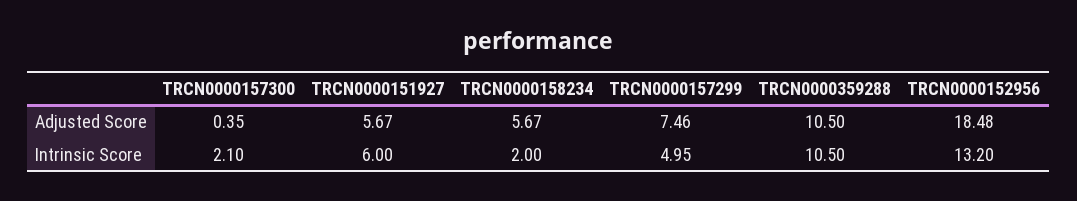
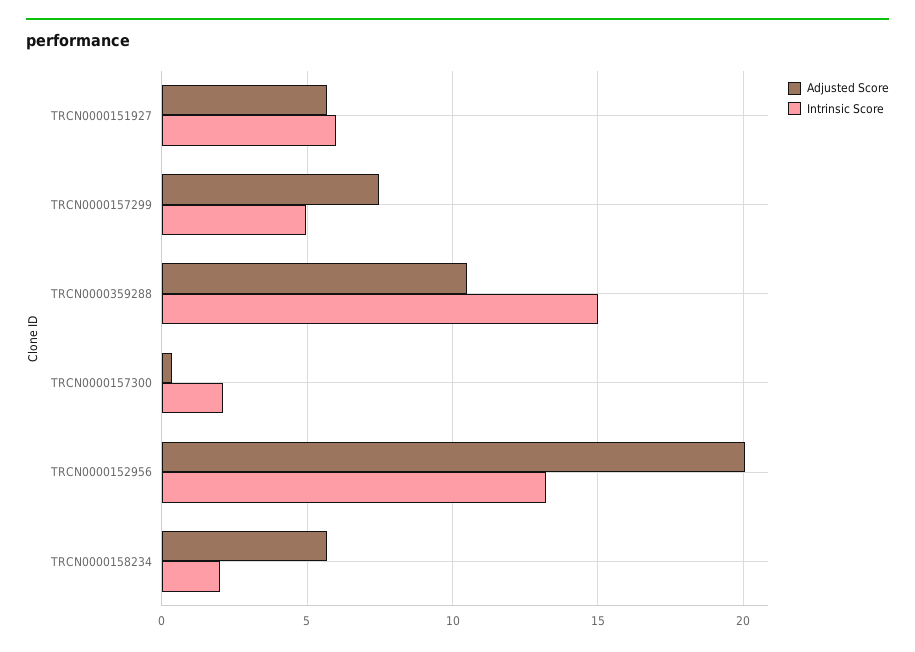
  {
    "Adjusted Score": {
      "TRCN0000157300": 0.35,
      "TRCN0000151927": 5.67,
      "TRCN0000158234": 5.67,
      "TRCN0000157299": 7.46,
      "TRCN0000359288": 10.5,
-     "TRCN0000152956": 18.48
+     "TRCN0000152956": 20
    },
    "Intrinsic Score": {
      "TRCN0000157300": 2.1,
      "TRCN0000151927": 6,
      "TRCN0000158234": 2,
      "TRCN0000157299": 4.95,
-     "TRCN0000359288": 10.5,
+     "TRCN0000359288": 15,
      "TRCN0000152956": 13.2
    }
  }

